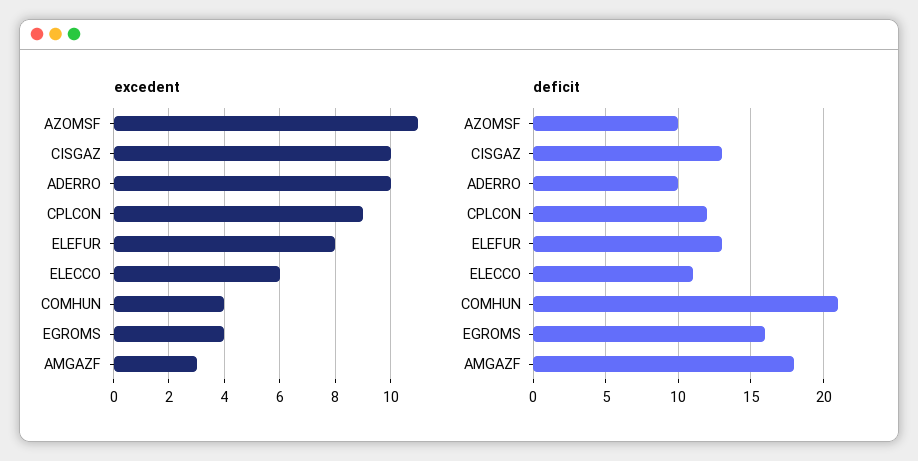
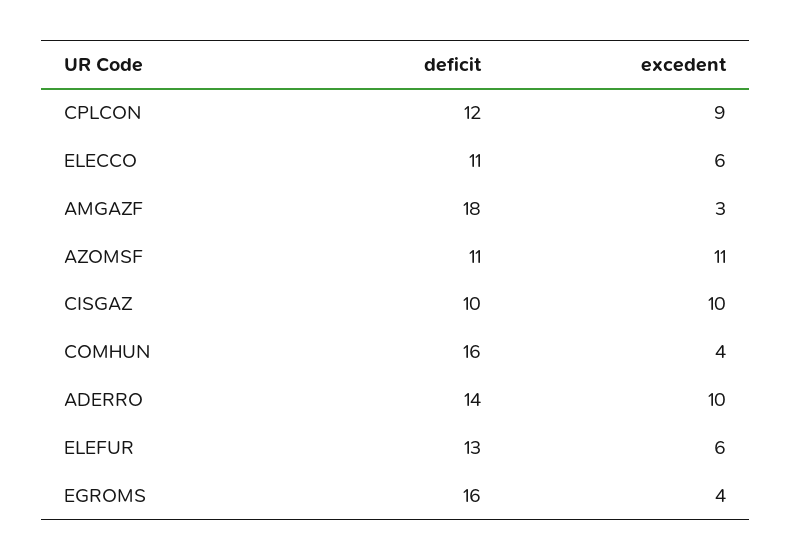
  {
    "excedent": {
      "AZOMSF": 11,
      "CISGAZ": 10,
      "ADERRO": 10,
      "CPLCON": 9,
-     "ELEFUR": 8,
+     "ELEFUR": 6,
      "ELECCO": 6,
      "COMHUN": 4,
      "EGROMS": 4,
      "AMGAZF": 3
    },
    "deficit": {
-     "AZOMSF": 10,
+     "AZOMSF": 11,
-     "CISGAZ": 13,
+     "CISGAZ": 10,
-     "ADERRO": 10,
+     "ADERRO": 14,
      "CPLCON": 12,
      "ELEFUR": 13,
      "ELECCO": 11,
-     "COMHUN": 21,
+     "COMHUN": 16,
      "EGROMS": 16,
      "AMGAZF": 18
    }
  }

